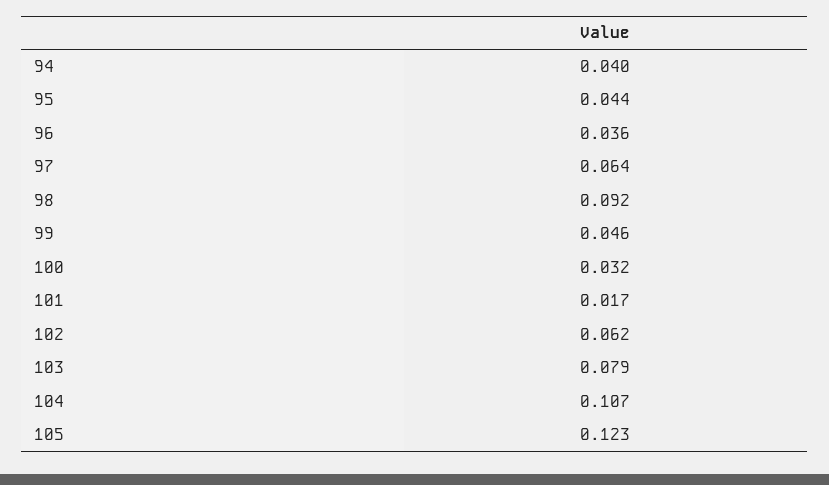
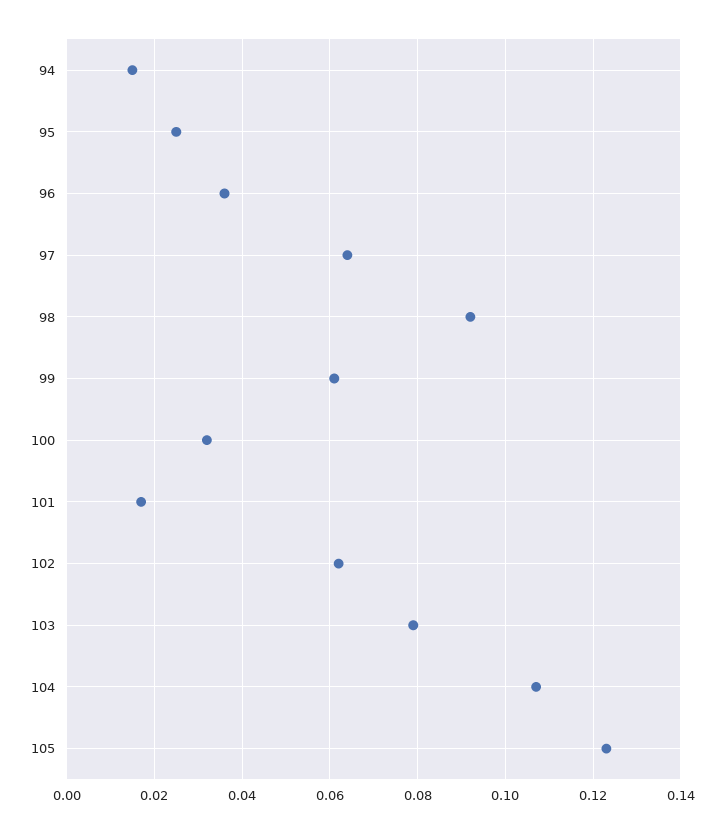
  {
-   "94": 0.04,
+   "94": 0.015,
-   "95": 0.044,
+   "95": 0.025,
    "96": 0.036,
    "97": 0.064,
    "98": 0.092,
-   "99": 0.046,
+   "99": 0.06,
    "100": 0.032,
    "101": 0.017,
    "102": 0.062,
    "103": 0.079,
    "104": 0.107,
    "105": 0.123
  }

